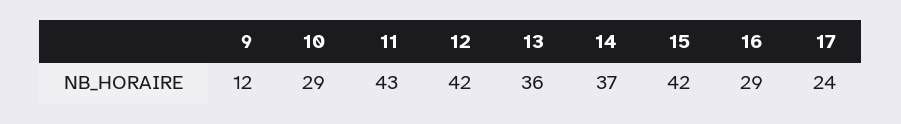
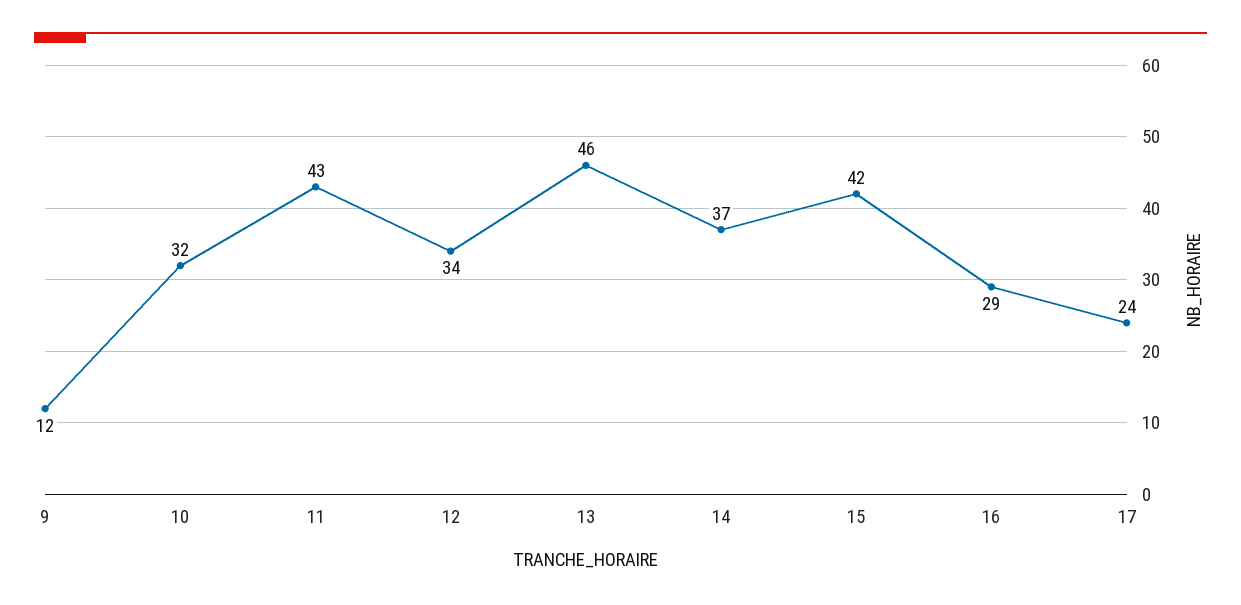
  {
    "9": 12,
-   "10": 29,
+   "10": 32,
    "11": 43,
-   "12": 42,
+   "12": 34,
-   "13": 36,
+   "13": 46,
    "14": 37,
    "15": 42,
    "16": 29,
    "17": 24
  }

